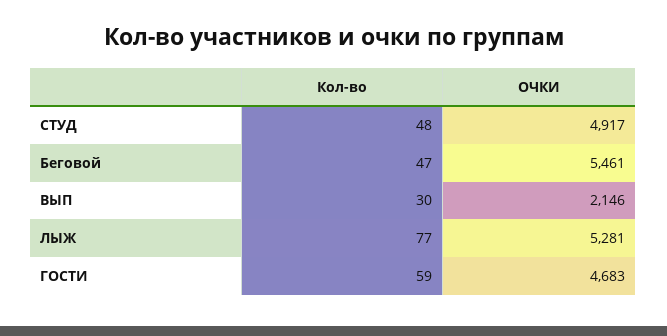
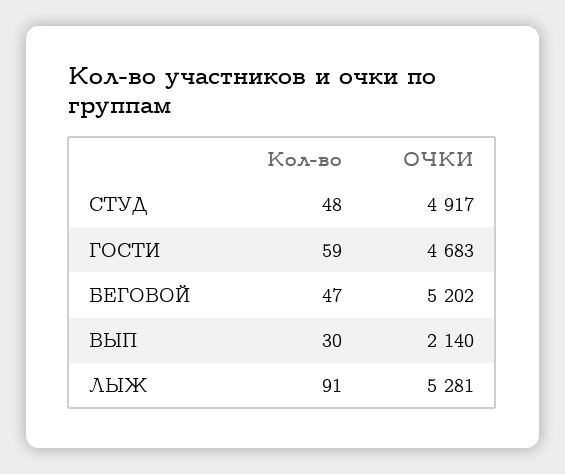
  {
    "Кол-во": {
      "СТУД": 48,
      "Беговой": 47,
      "ВЫП": 30,
-     "ЛЫЖ": 77,
+     "ЛЫЖ": 91,
      "ГОСТИ": 59
    },
    "ОЧКИ": {
      "СТУД": 4917,
-     "Беговой": 5461,
+     "Беговой": 5202,
-     "ВЫП": 2146,
+     "ВЫП": 2140,
      "ЛЫЖ": 5281,
      "ГОСТИ": 4683
    }
  }

